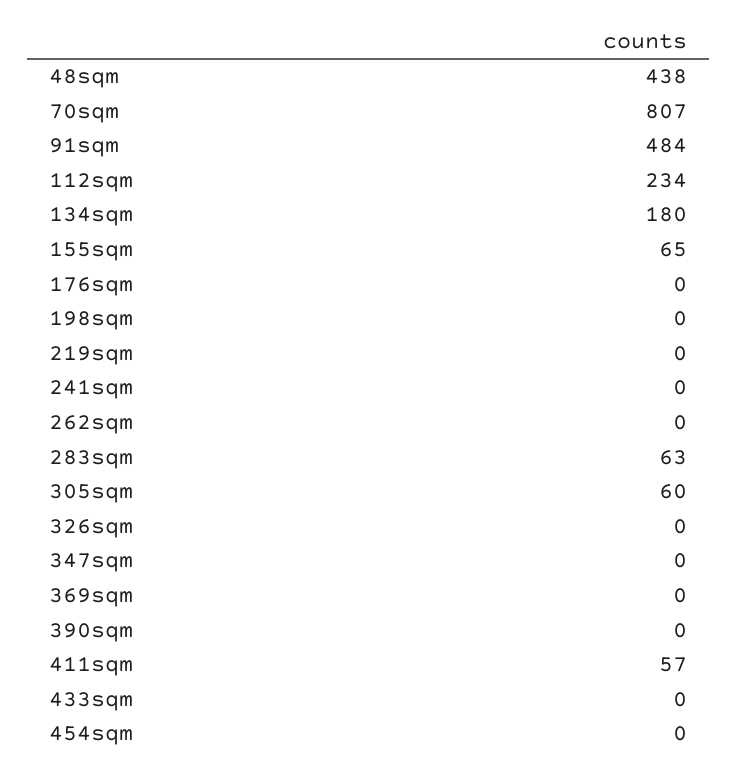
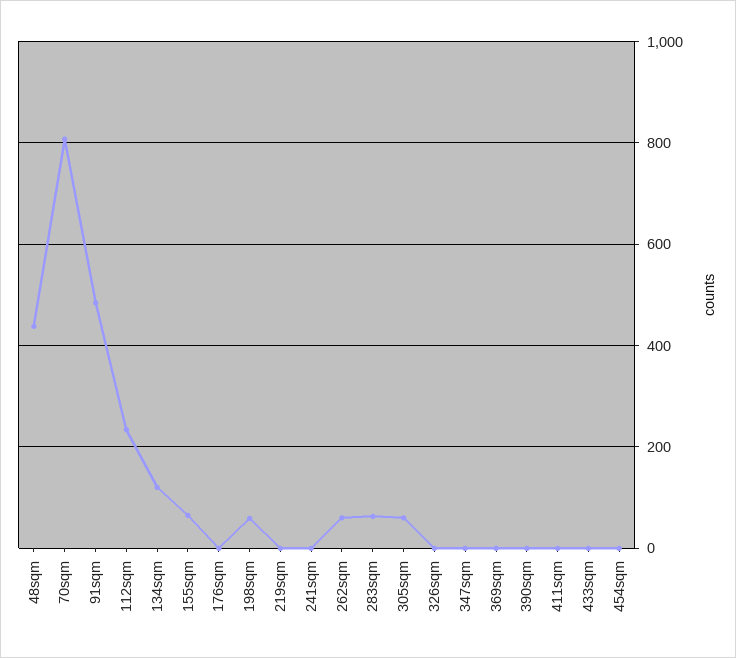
  {
    "48sqm": 438,
    "70sqm": 807,
    "91sqm": 484,
    "112sqm": 234,
-   "134sqm": 180,
+   "134sqm": 120,
    "155sqm": 65,
    "176sqm": 0,
-   "198sqm": 0,
+   "198sqm": 60,
    "219sqm": 0,
    "241sqm": 0,
-   "262sqm": 0,
+   "262sqm": 60,
    "283sqm": 63,
    "305sqm": 60,
    "326sqm": 0,
    "347sqm": 0,
    "369sqm": 0,
    "390sqm": 0,
-   "411sqm": 57,
+   "411sqm": 0,
    "433sqm": 0,
    "454sqm": 0
  }

